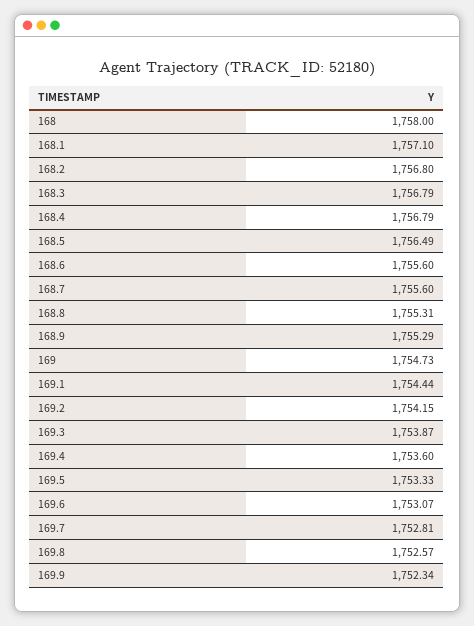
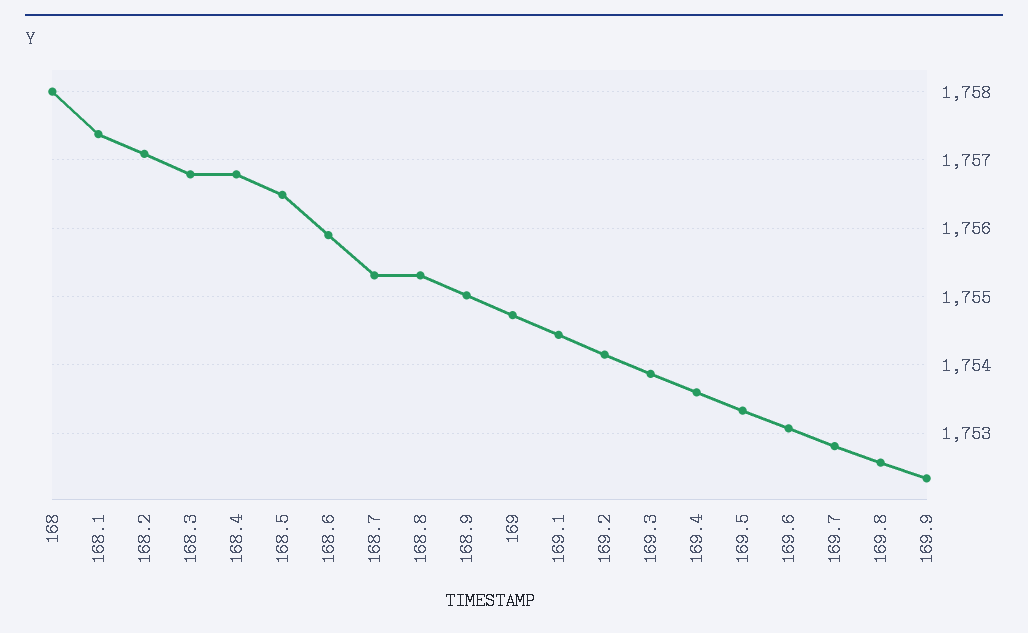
  {
    "168": 1758,
-   "168.1": 1757.1,
+   "168.1": 1757.4,
-   "168.2": 1756.8,
+   "168.2": 1757.1,
    "168.3": 1756.79,
    "168.4": 1756.79,
    "168.5": 1756.49,
-   "168.6": 1755.6,
+   "168.6": 1755.9,
-   "168.7": 1755.6,
+   "168.7": 1755.3,
    "168.8": 1755.31,
-   "168.9": 1755.29,
+   "168.9": 1755,
    "169": 1754.73,
    "169.1": 1754.44,
    "169.2": 1754.15,
    "169.3": 1753.87,
    "169.4": 1753.6,
    "169.5": 1753.33,
    "169.6": 1753.07,
    "169.7": 1752.81,
    "169.8": 1752.57,
    "169.9": 1752.34
  }

